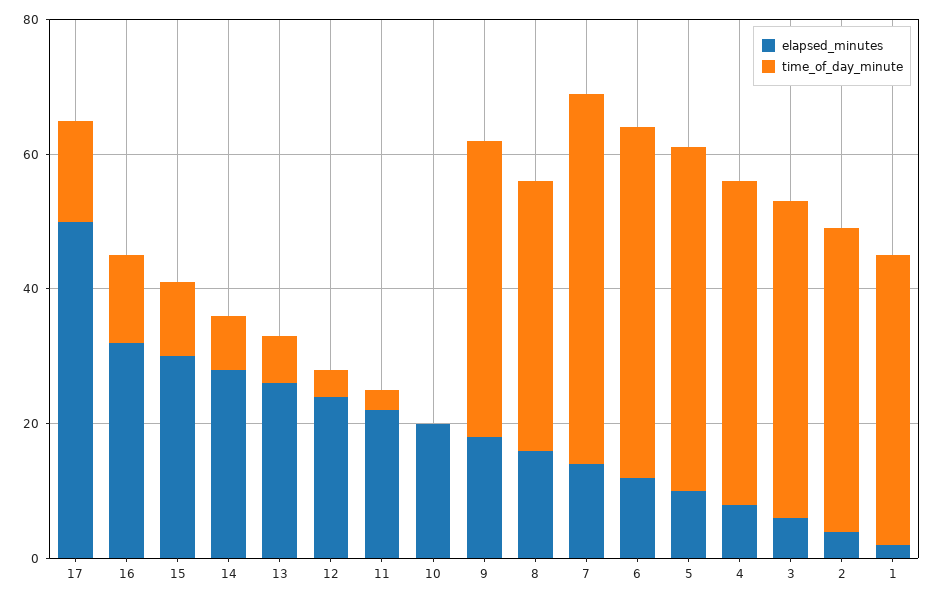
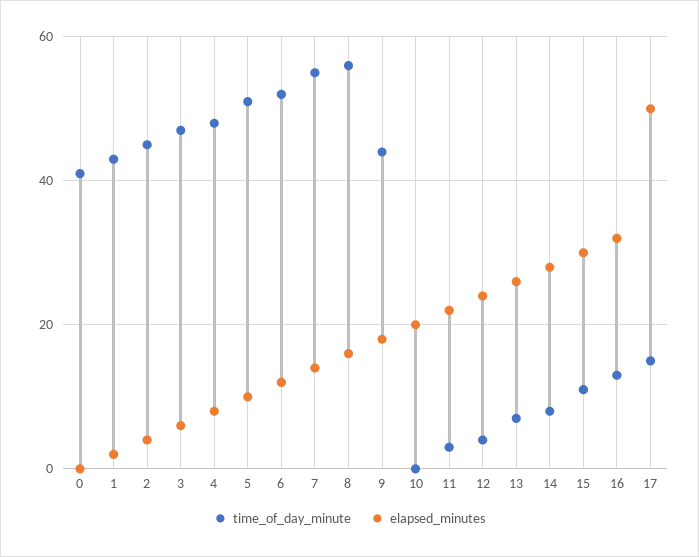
  {
    "elapsed_minutes": {
      "17": 50,
      "16": 30,
      "15": 30,
      "14": 30,
      "13": 25,
      "12": 25,
      "11": 20,
      "10": 20,
      "9": 20,
      "8": 15,
      "7": 15,
      "6": 10,
      "5": 10,
      "4": 10,
      "3": 5,
      "2": 5,
-     "1": 0
+     "1": 0,
+     "0": 0
    },
    "time_of_day_minute": {
      "17": 15,
      "16": 15,
      "15": 10,
      "14": 10,
      "13": 5,
      "12": 5,
      "11": 5,
      "10": 0,
      "9": 45,
-     "8": 40,
+     "8": 55,
      "7": 55,
      "6": 50,
      "5": 50,
      "4": 50,
      "3": 45,
      "2": 45,
-     "1": 45
+     "1": 45,
+     "0": 40
    }
  }

